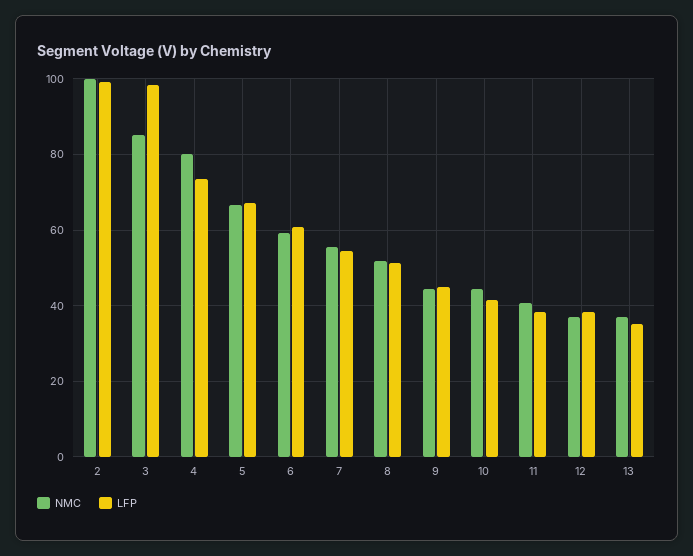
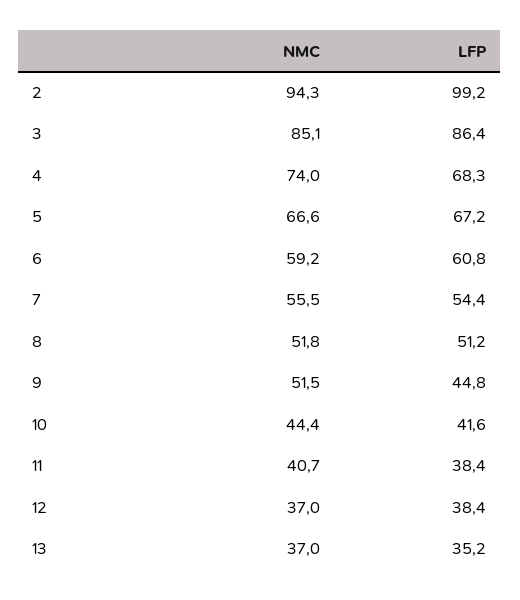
  {
    "NMC": {
-     "2": 100,
+     "2": 94.3,
      "3": 85.1,
-     "4": 80,
+     "4": 74,
      "5": 66.6,
      "6": 59.2,
      "7": 55.5,
      "8": 51.8,
-     "9": 44,
+     "9": 51.5,
      "10": 44.4,
      "11": 40.7,
      "12": 37,
      "13": 37
    },
    "LFP": {
      "2": 99.2,
-     "3": 98,
+     "3": 86.4,
-     "4": 74,
+     "4": 68.3,
      "5": 67.2,
      "6": 60.8,
      "7": 54.4,
      "8": 51.2,
      "9": 44.8,
      "10": 41.6,
      "11": 38.4,
      "12": 38.4,
      "13": 35.2
    }
  }

